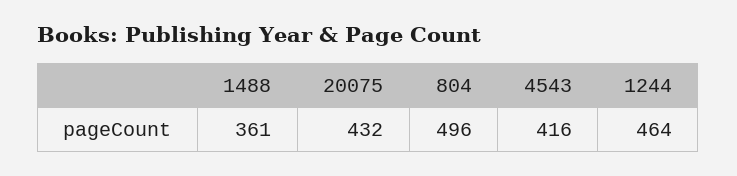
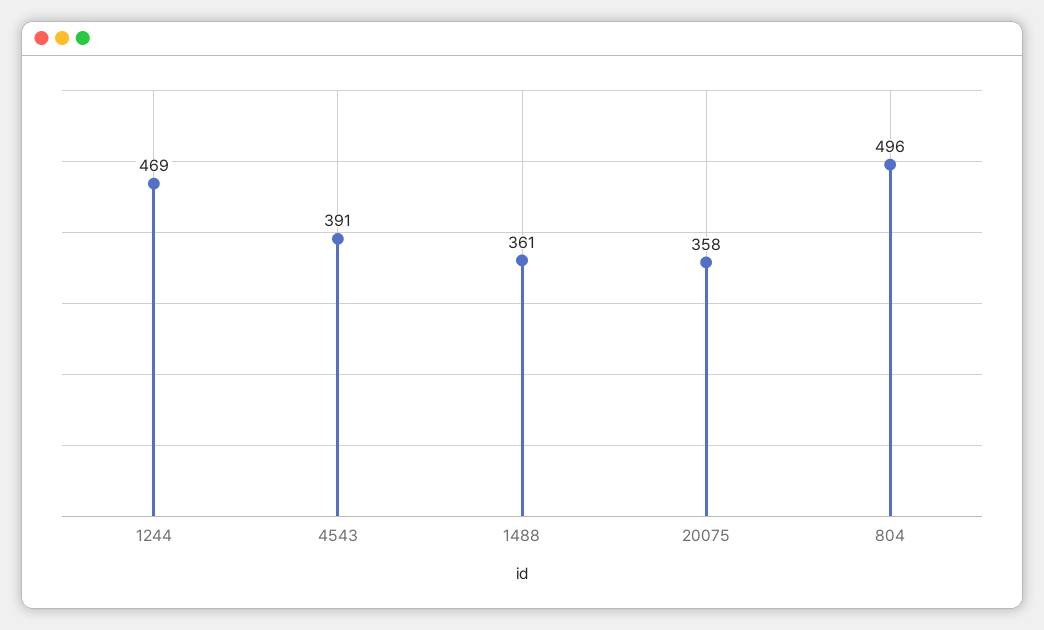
  {
    "1488": 361,
-   "20075": 432,
+   "20075": 358,
    "804": 496,
-   "4543": 416,
+   "4543": 391,
-   "1244": 464
+   "1244": 469
  }

